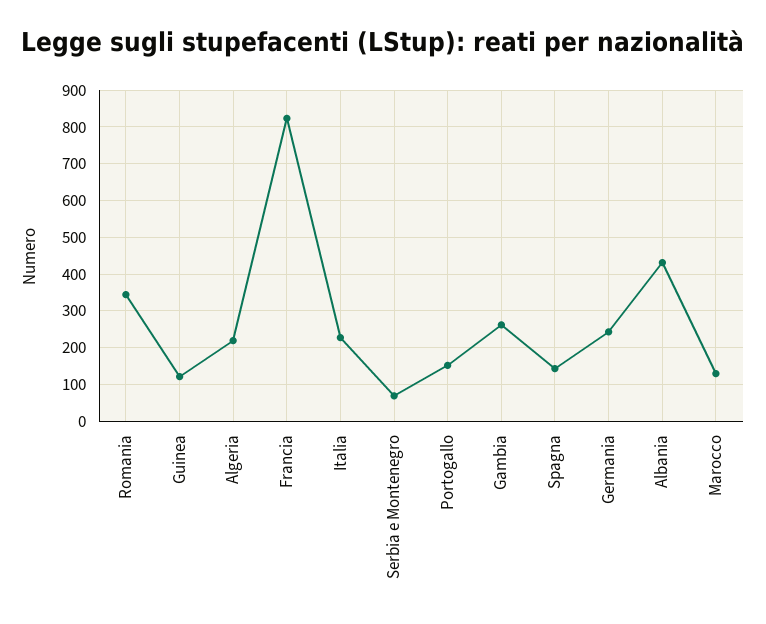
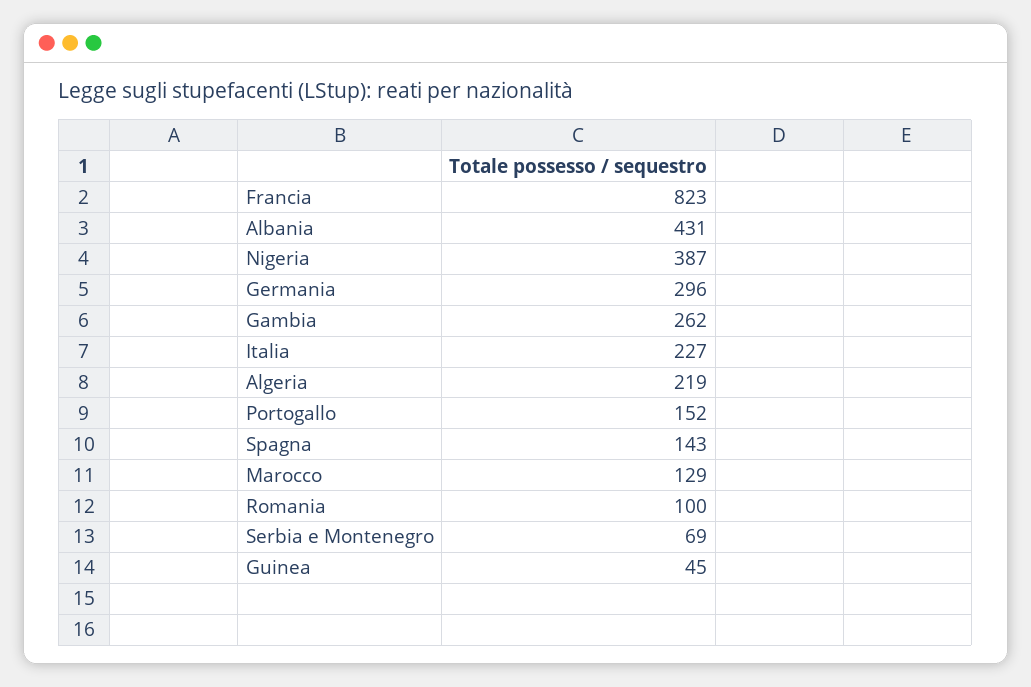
  {
-   "Romania": 340,
+   "Romania": 100,
-   "Guinea": 120,
+   "Guinea": 45,
    "Algeria": 219,
    "Francia": 823,
    "Italia": 227,
    "Serbia e Montenegro": 69,
    "Portogallo": 152,
    "Gambia": 262,
    "Spagna": 143,
-   "Germania": 240,
+   "Germania": 296,
    "Albania": 431,
-   "Marocco": 129
+   "Marocco": 129,
+   "Nigeria": 387
  }

